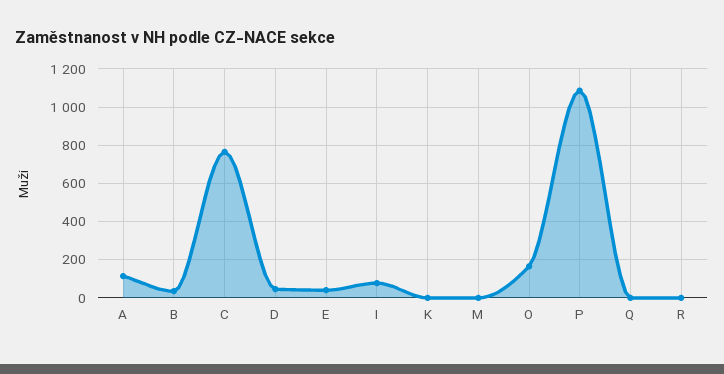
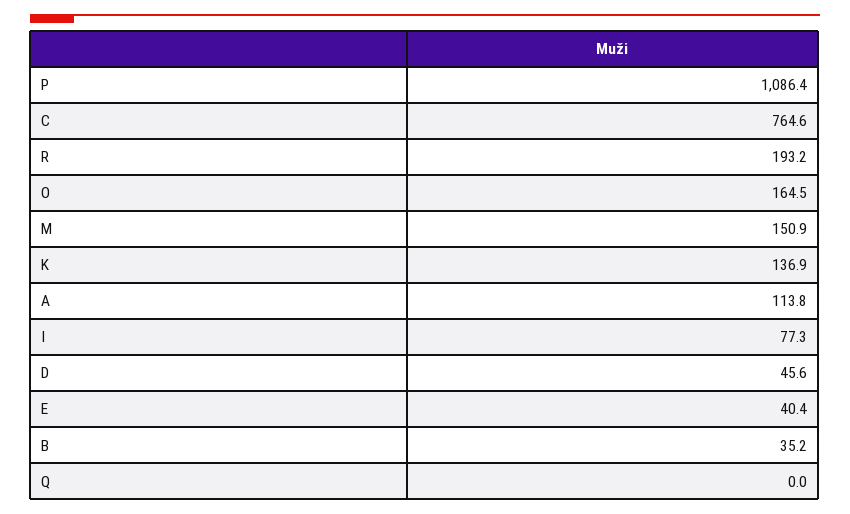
  {
    "A": 113.8,
    "B": 35.2,
    "C": 764.6,
    "D": 45.6,
    "E": 40.4,
    "I": 77.3,
-   "K": 0,
+   "K": 136.9,
-   "M": 0,
+   "M": 150.9,
    "O": 164.5,
    "P": 1086.4,
    "Q": 0,
-   "R": 0
+   "R": 193.2
  }

